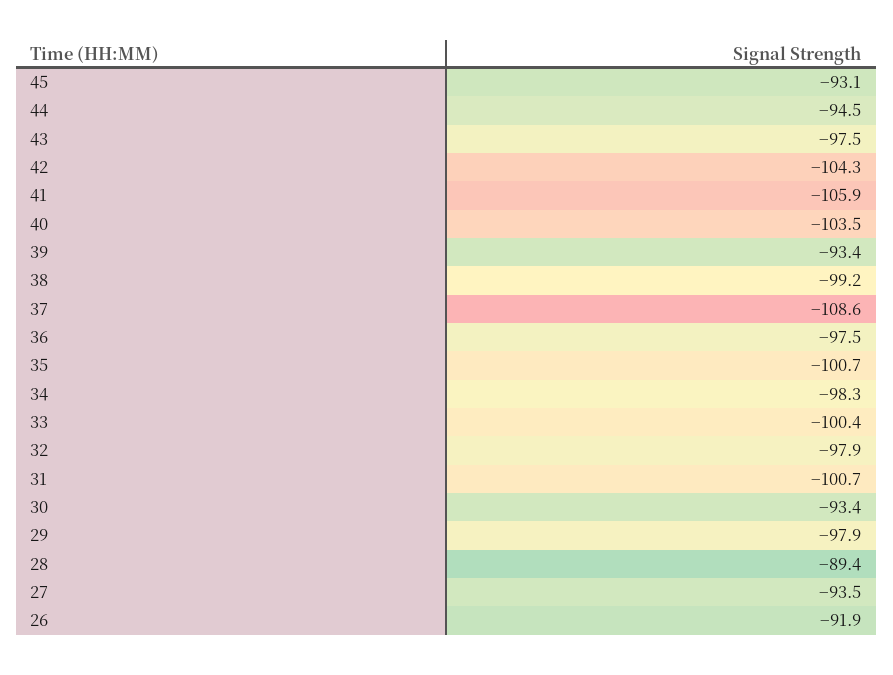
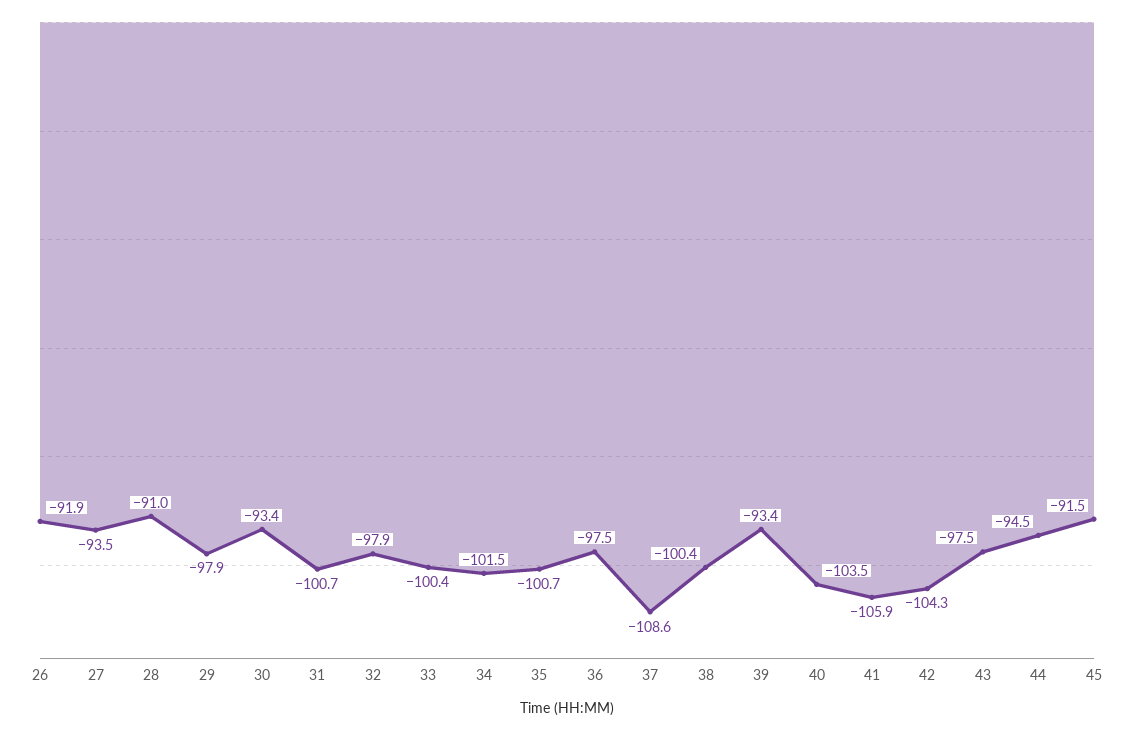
  {
-   "45": -93.1,
+   "45": -91.5,
    "44": -94.5,
    "43": -97.5,
    "42": -104.3,
    "41": -105.9,
    "40": -103.5,
    "39": -93.4,
-   "38": -99.2,
+   "38": -100.4,
    "37": -108.6,
    "36": -97.5,
    "35": -100.7,
-   "34": -98.3,
+   "34": -101.5,
    "33": -100.4,
    "32": -97.9,
    "31": -100.7,
    "30": -93.4,
    "29": -97.9,
-   "28": -89.4,
+   "28": -91,
    "27": -93.5,
    "26": -91.9
  }

